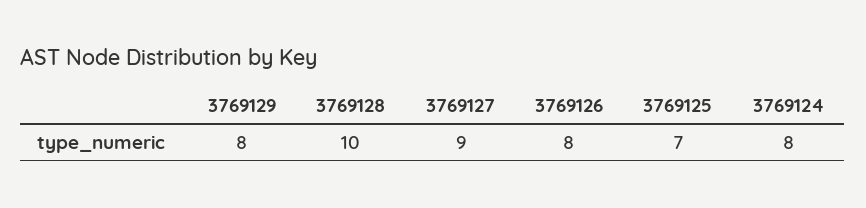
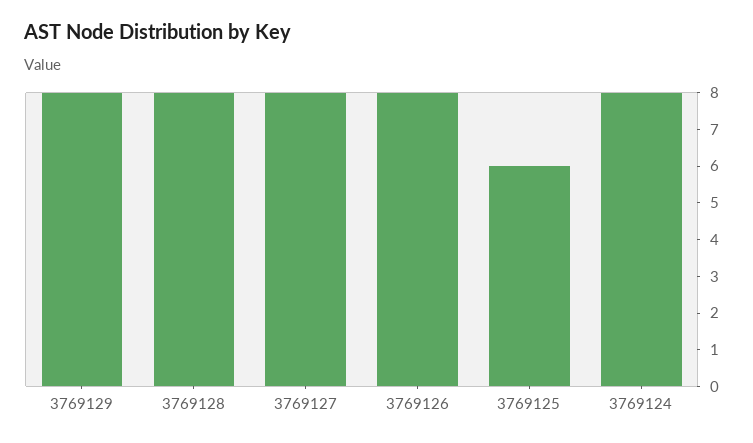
  {
    "3769129": 8,
-   "3769128": 10,
+   "3769128": 8,
-   "3769127": 9,
+   "3769127": 8,
    "3769126": 8,
-   "3769125": 7,
+   "3769125": 6,
    "3769124": 8
  }

